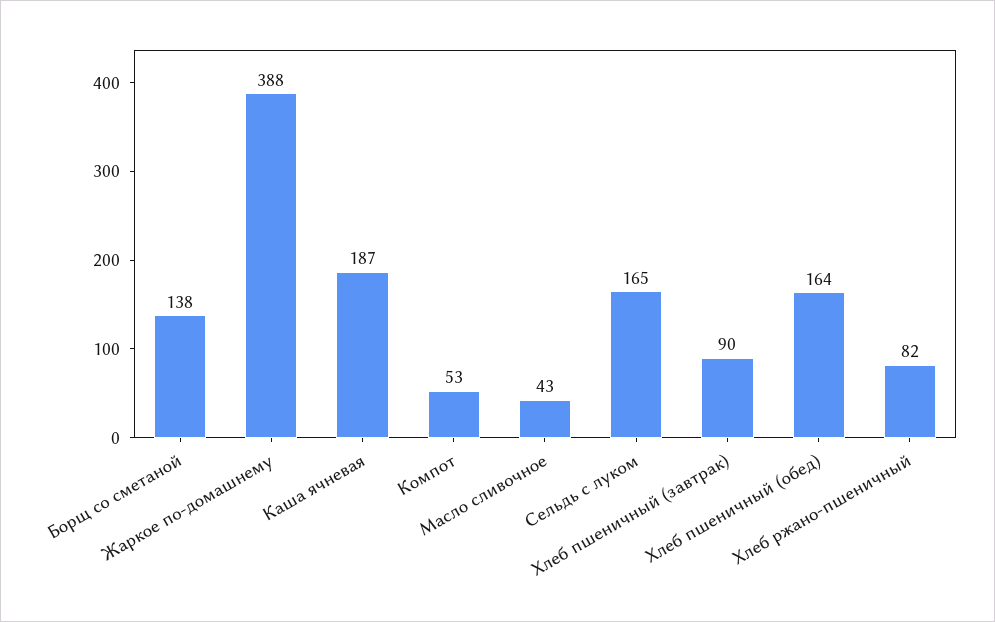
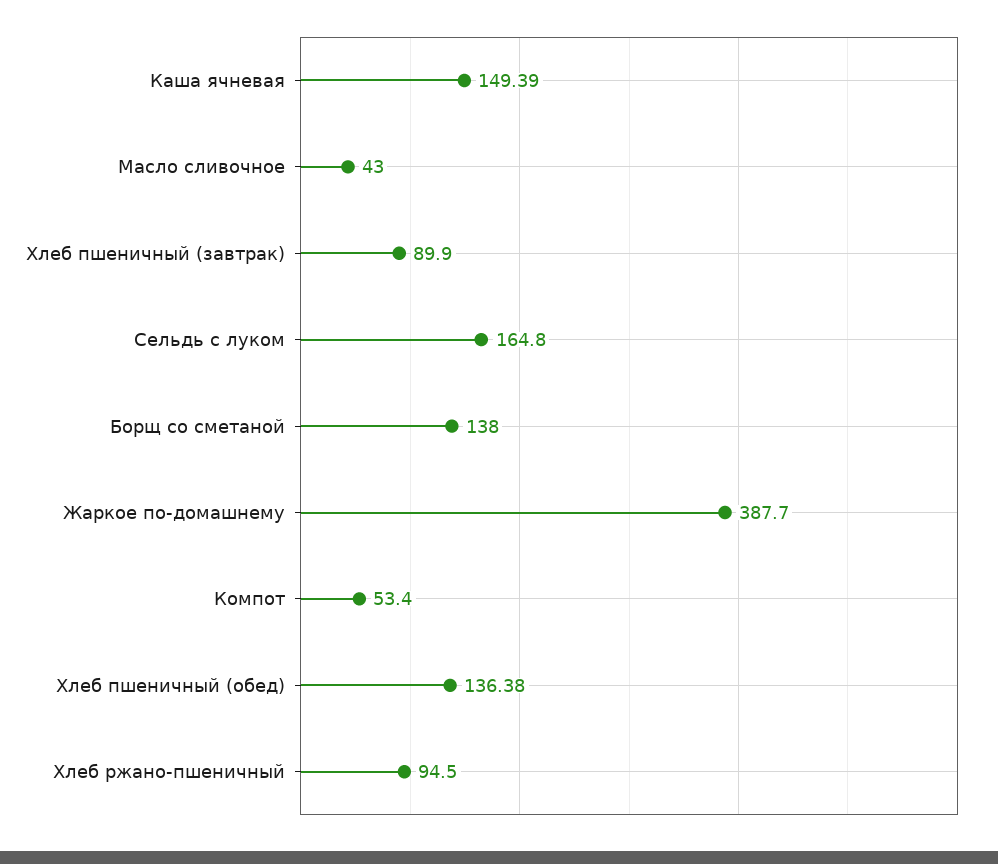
  {
    "Борщ со сметаной": 138,
    "Жаркое по-домашнему": 387.7,
-   "Каша ячневая": 187,
+   "Каша ячневая": 149.39,
    "Компот": 53.4,
    "Масло сливочное": 43,
    "Сельдь с луком": 164.8,
    "Хлеб пшеничный (завтрак)": 89.9,
-   "Хлеб пшеничный (обед)": 164,
+   "Хлеб пшеничный (обед)": 136.38,
-   "Хлеб ржано-пшеничный": 82
+   "Хлеб ржано-пшеничный": 94.5
  }

